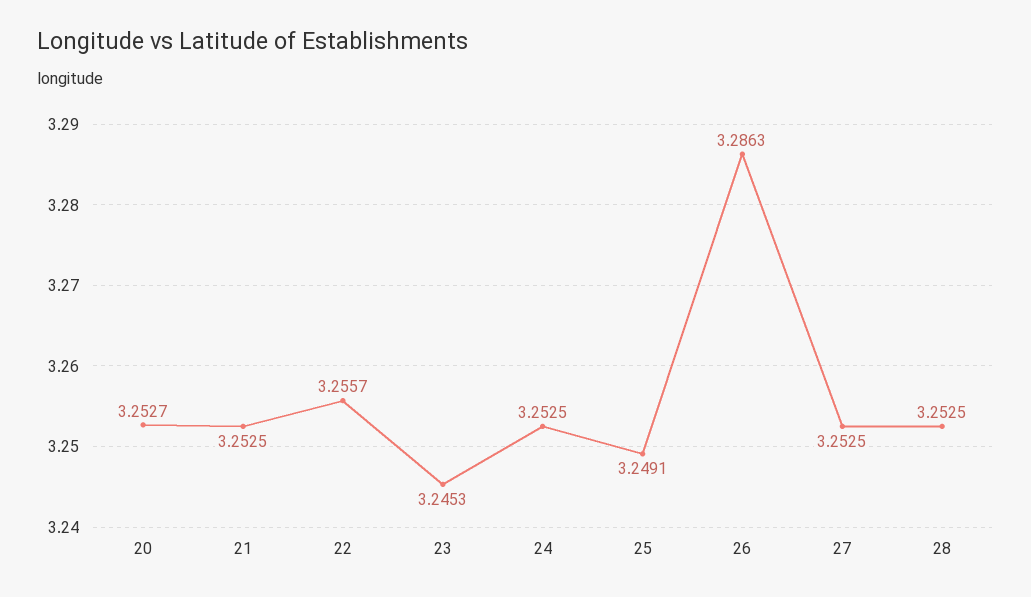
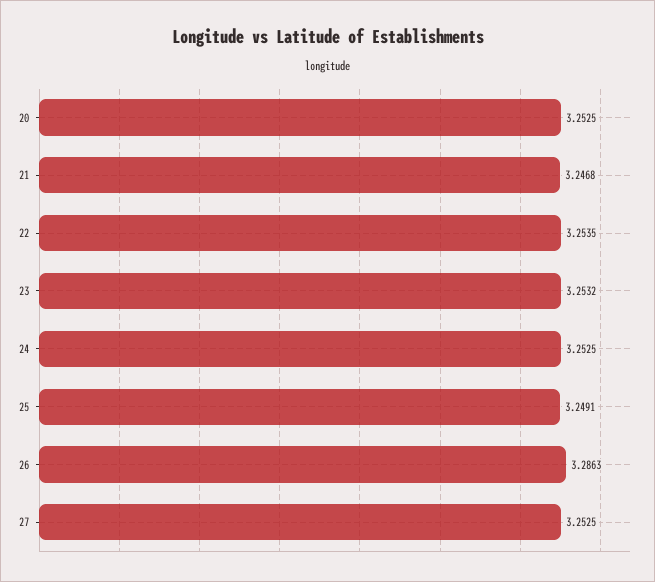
  {
-   "20": 3.2527,
+   "20": 3.2525,
-   "21": 3.2525,
+   "21": 3.2468,
-   "22": 3.2557,
+   "22": 3.2535,
-   "23": 3.2453,
+   "23": 3.2532,
    "24": 3.2525,
    "25": 3.2491,
    "26": 3.2863,
-   "27": 3.2525,
+   "27": 3.2525
-   "28": 3.2525
  }

